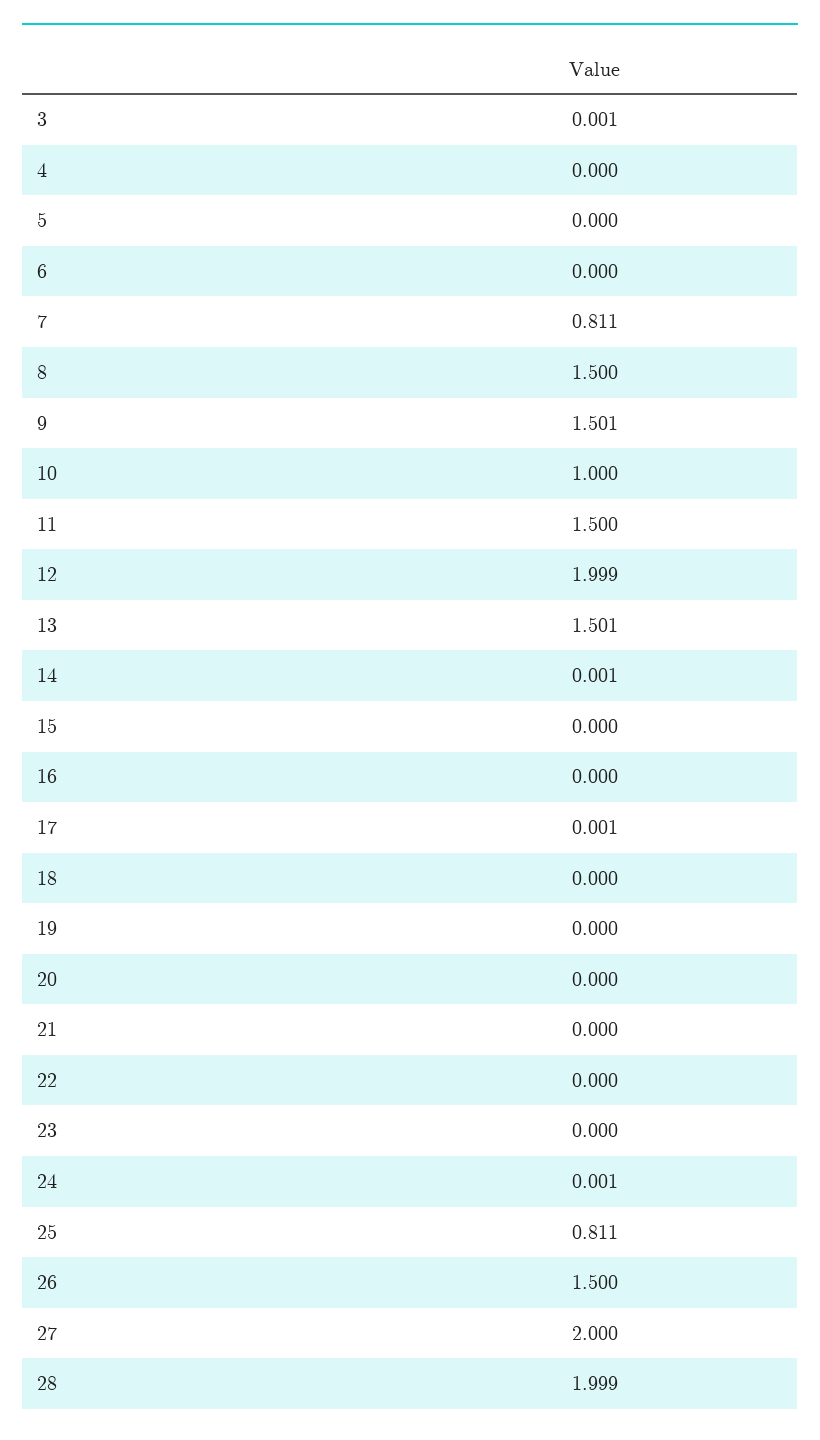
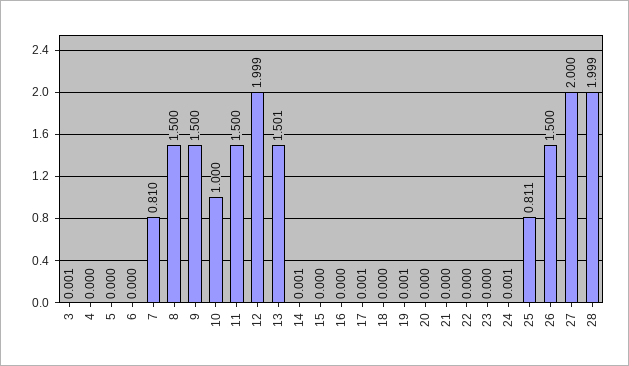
  {
    "3": 0.001,
    "4": 0,
    "5": 0,
    "6": 0,
-   "7": 0.811,
+   "7": 0.81,
    "8": 1.5,
-   "9": 1.501,
+   "9": 1.5,
    "10": 1,
    "11": 1.5,
    "12": 1.999,
    "13": 1.501,
    "14": 0.001,
    "15": 0,
    "16": 0,
    "17": 0.001,
    "18": 0,
-   "19": 0,
+   "19": 0.001,
    "20": 0,
    "21": 0,
    "22": 0,
    "23": 0,
    "24": 0.001,
    "25": 0.811,
    "26": 1.5,
    "27": 2,
    "28": 1.999
  }

